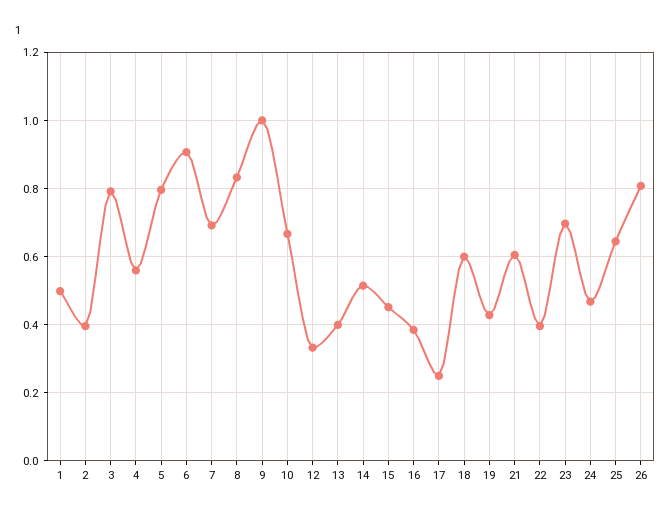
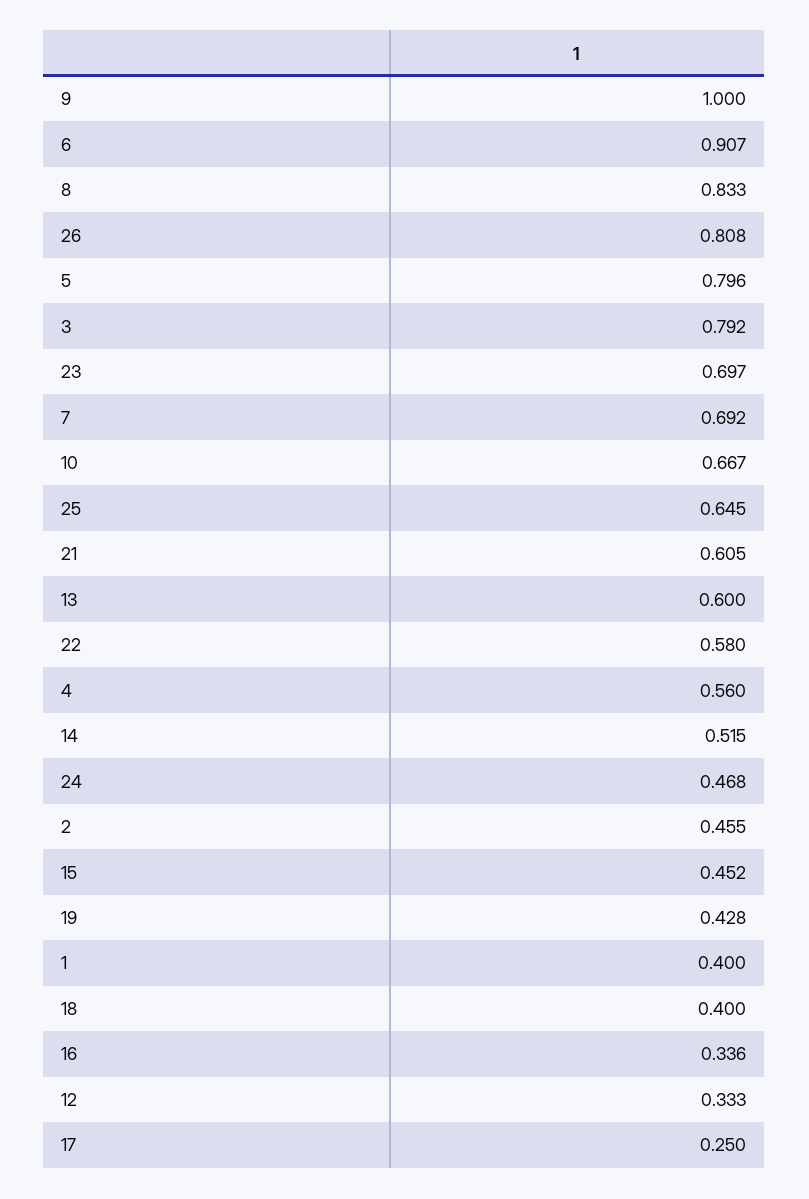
  {
-   "1": 0.5,
+   "1": 0.4,
-   "2": 0.4,
+   "2": 0.455,
    "3": 0.792,
    "4": 0.56,
    "5": 0.796,
    "6": 0.907,
    "7": 0.692,
    "8": 0.833,
    "9": 1,
    "10": 0.667,
    "12": 0.333,
-   "13": 0.4,
+   "13": 0.6,
    "14": 0.515,
    "15": 0.452,
-   "16": 0.38,
+   "16": 0.336,
    "17": 0.25,
-   "18": 0.6,
+   "18": 0.4,
    "19": 0.428,
    "21": 0.605,
-   "22": 0.4,
+   "22": 0.58,
    "23": 0.697,
    "24": 0.468,
    "25": 0.645,
    "26": 0.808
  }

